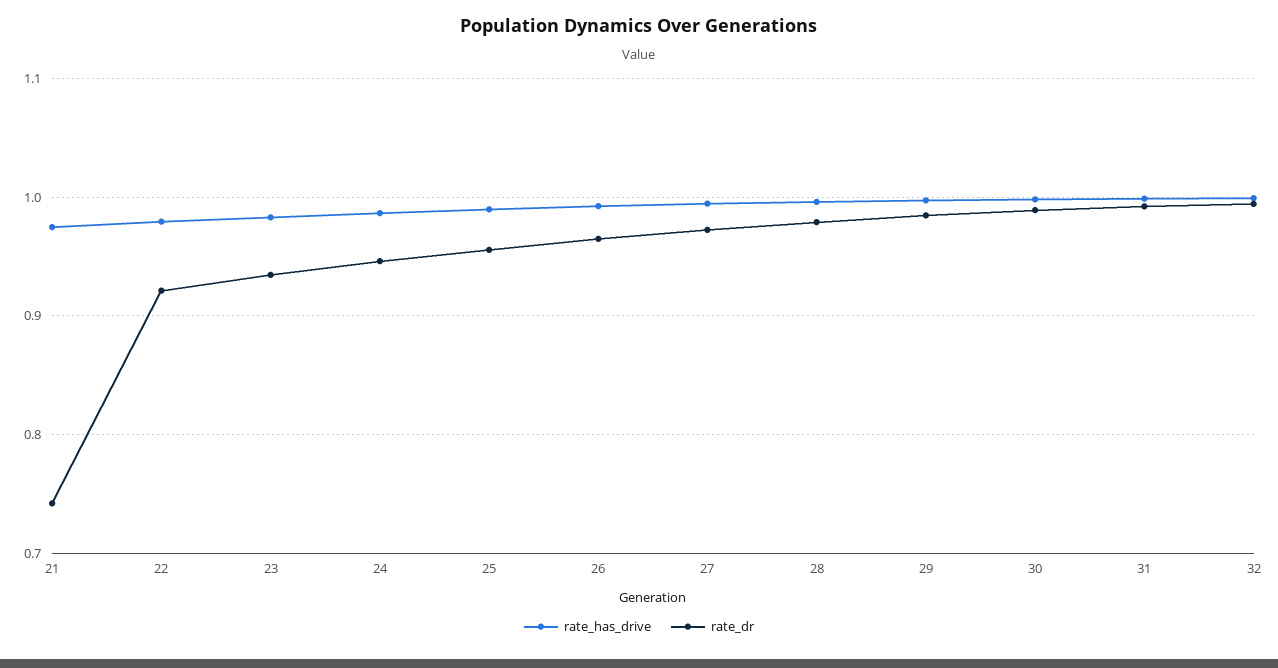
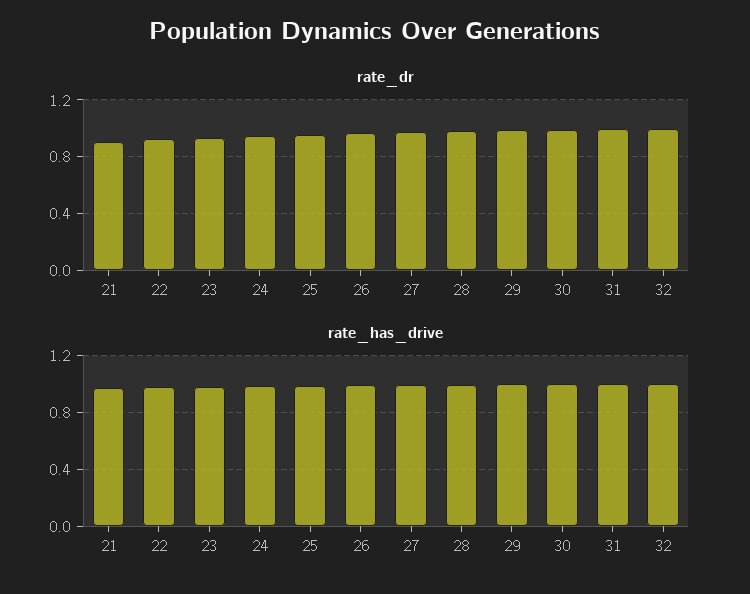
  {
    "rate_has_drive": {
      "21": 0.97,
      "22": 0.98,
      "23": 0.98,
      "24": 0.99,
      "25": 0.99,
      "26": 0.99,
      "27": 0.99,
      "28": 1,
      "29": 1,
      "30": 1,
      "31": 1,
      "32": 1
    },
    "rate_dr": {
-     "21": 0.74,
+     "21": 0.9,
      "22": 0.92,
      "23": 0.93,
      "24": 0.95,
      "25": 0.96,
      "26": 0.96,
      "27": 0.97,
      "28": 0.98,
      "29": 0.98,
      "30": 0.99,
      "31": 0.99,
      "32": 0.99
    }
  }

